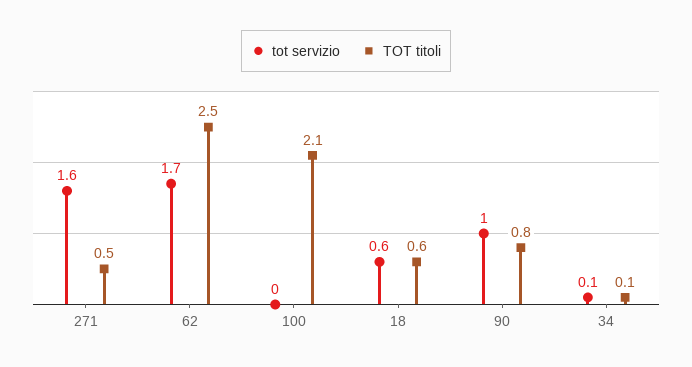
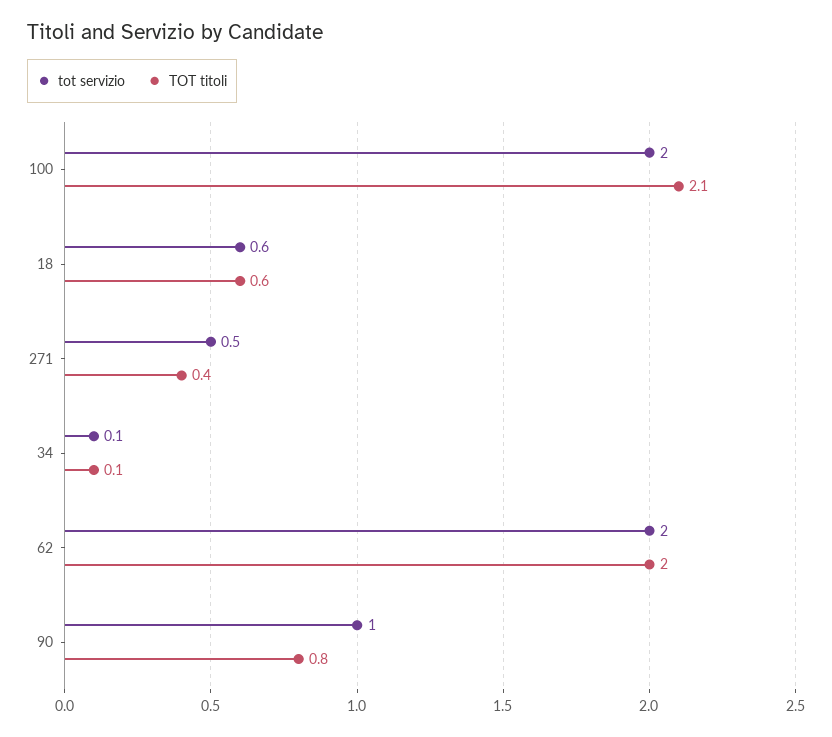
  {
    "tot servizio": {
-     "271": 1.6,
+     "271": 0.5,
-     "62": 1.7,
+     "62": 2,
-     "100": 0,
+     "100": 2,
      "18": 0.6,
      "90": 1,
      "34": 0.1
    },
    "TOT titoli": {
-     "271": 0.5,
+     "271": 0.4,
-     "62": 2.5,
+     "62": 2,
      "100": 2.1,
      "18": 0.6,
      "90": 0.8,
      "34": 0.1
    }
  }

